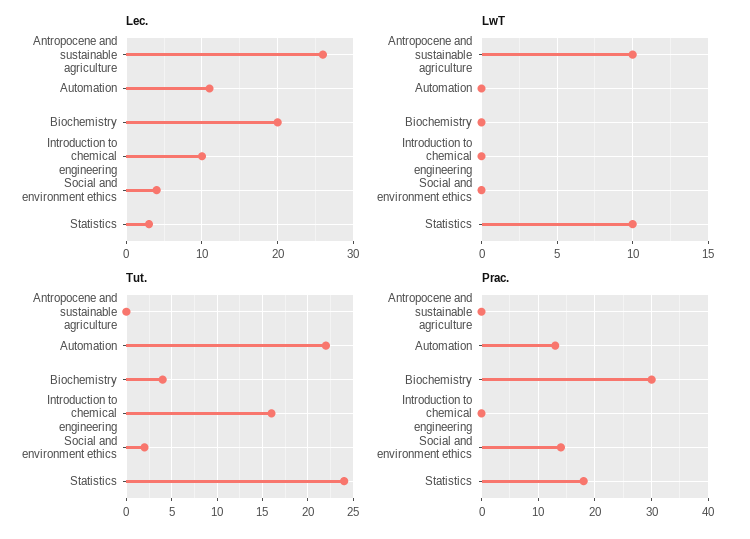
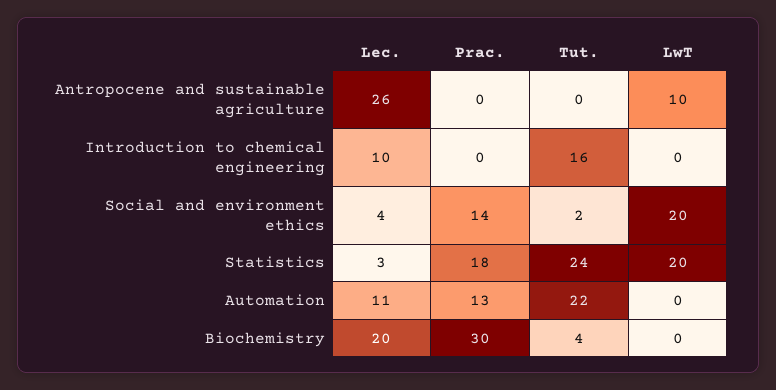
  {
    "Lec.": {
      "Antropocene and sustainable agriculture": 26,
      "Automation": 11,
      "Biochemistry": 20,
      "Introduction to chemical engineering": 10,
      "Social and environment ethics": 4,
      "Statistics": 3
    },
    "LwT": {
      "Antropocene and sustainable agriculture": 10,
      "Automation": 0,
      "Biochemistry": 0,
      "Introduction to chemical engineering": 0,
-     "Social and environment ethics": 0,
+     "Social and environment ethics": 20,
-     "Statistics": 10
+     "Statistics": 20
    },
    "Tut.": {
      "Antropocene and sustainable agriculture": 0,
      "Automation": 22,
      "Biochemistry": 4,
      "Introduction to chemical engineering": 16,
      "Social and environment ethics": 2,
      "Statistics": 24
    },
    "Prac.": {
      "Antropocene and sustainable agriculture": 0,
      "Automation": 13,
      "Biochemistry": 30,
      "Introduction to chemical engineering": 0,
      "Social and environment ethics": 14,
      "Statistics": 18
    }
  }

